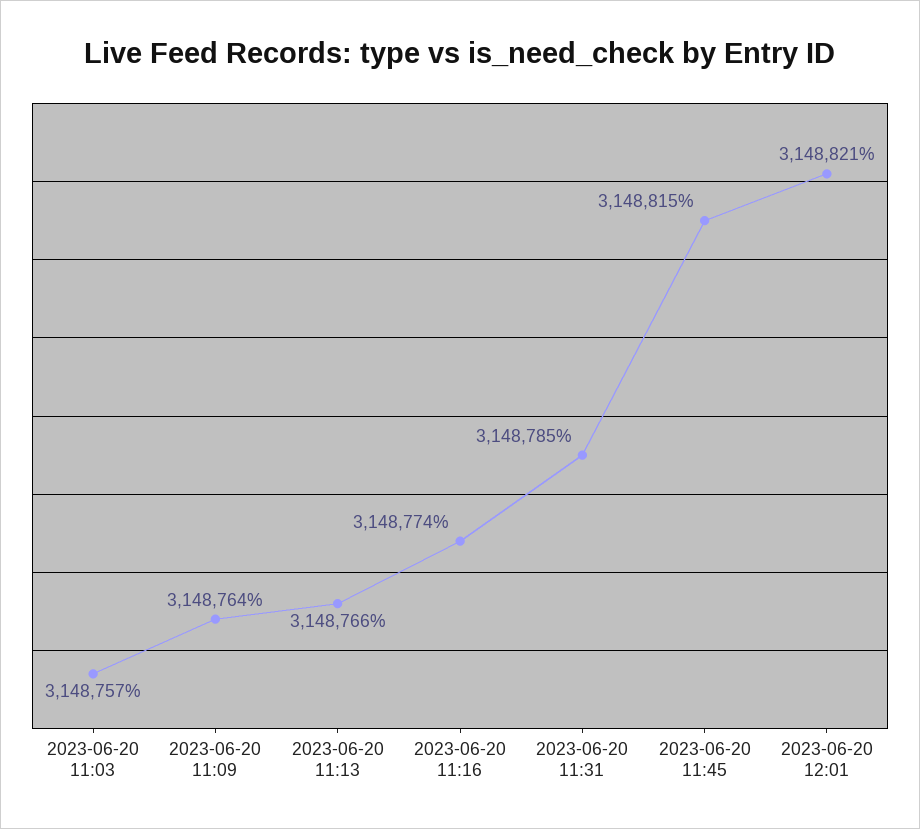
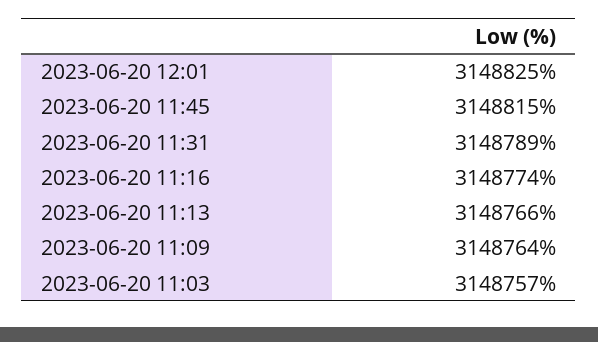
  {
    "2023-06-20 11:03": 3148757,
    "2023-06-20 11:09": 3148764,
    "2023-06-20 11:13": 3148766,
    "2023-06-20 11:16": 3148774,
-   "2023-06-20 11:31": 3148785,
+   "2023-06-20 11:31": 3148789,
    "2023-06-20 11:45": 3148815,
-   "2023-06-20 12:01": 3148821
+   "2023-06-20 12:01": 3148825
  }

